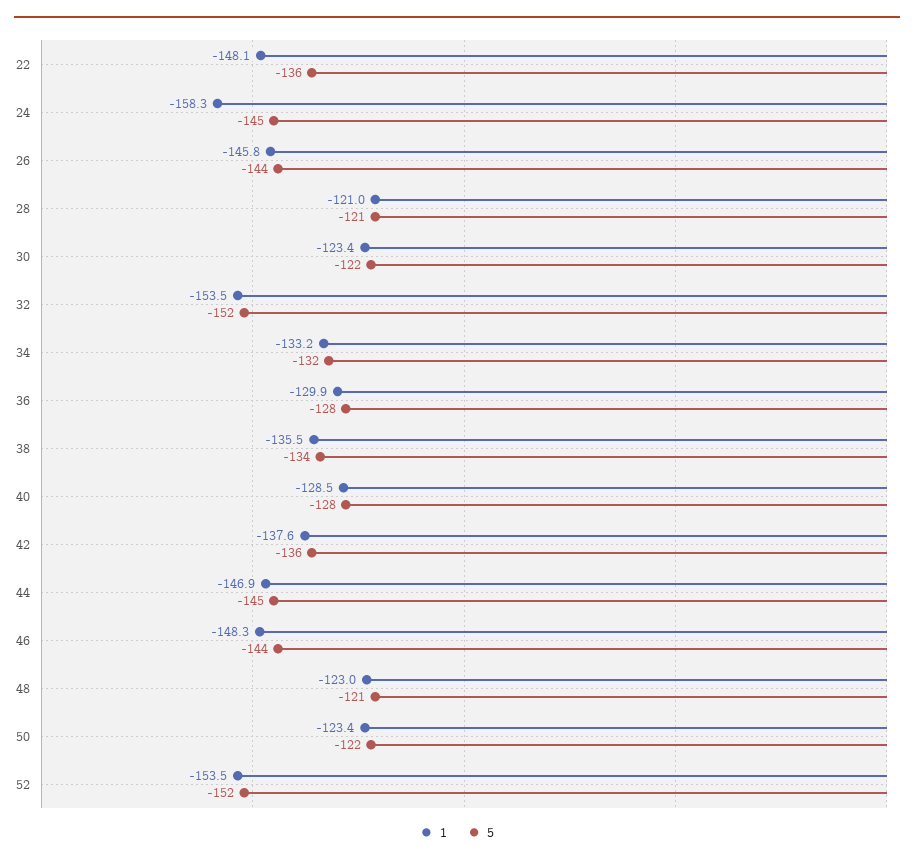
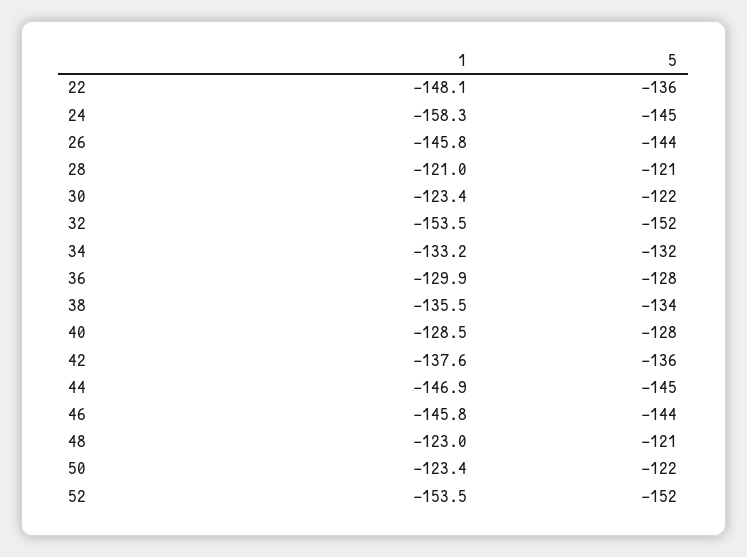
  {
    "1": {
      "22": -148.1,
      "24": -158.3,
      "26": -145.8,
      "28": -121,
      "30": -123.4,
      "32": -153.5,
      "34": -133.2,
      "36": -129.9,
      "38": -135.5,
      "40": -128.5,
      "42": -137.6,
      "44": -146.9,
-     "46": -148.3,
+     "46": -145.8,
      "48": -123,
      "50": -123.4,
      "52": -153.5
    },
    "5": {
      "22": -136,
      "24": -145,
      "26": -144,
      "28": -121,
      "30": -122,
      "32": -152,
      "34": -132,
      "36": -128,
      "38": -134,
      "40": -128,
      "42": -136,
      "44": -145,
      "46": -144,
      "48": -121,
      "50": -122,
      "52": -152
    }
  }

